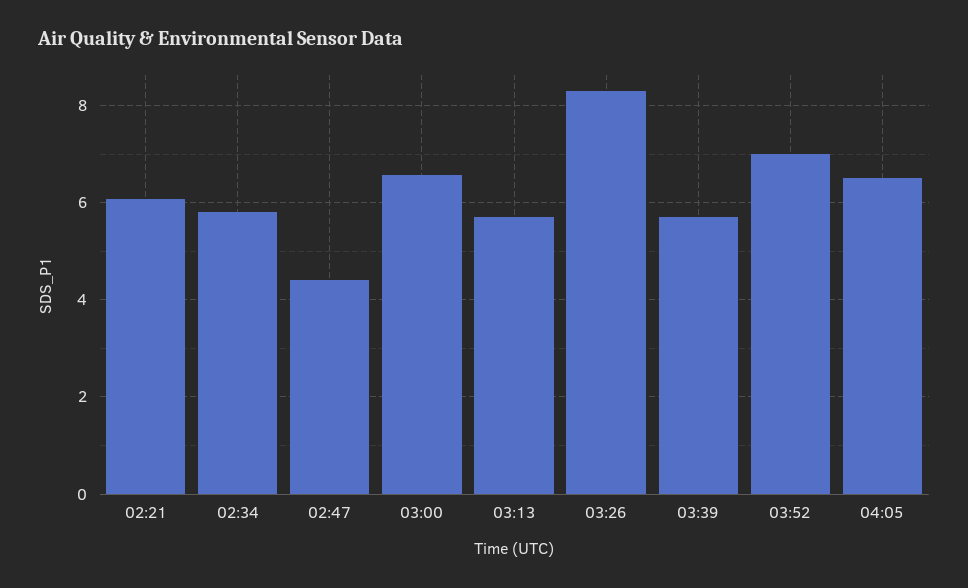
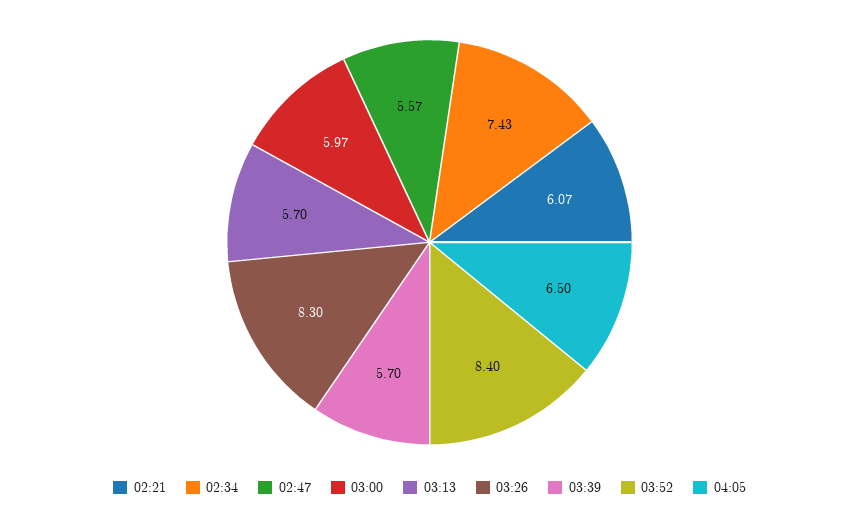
  {
    "02:21": 6.07,
-   "02:34": 5.8,
+   "02:34": 7.43,
-   "02:47": 4.4,
+   "02:47": 5.57,
-   "03:00": 6.6,
+   "03:00": 5.97,
    "03:13": 5.7,
    "03:26": 8.3,
    "03:39": 5.7,
-   "03:52": 7,
+   "03:52": 8.4,
    "04:05": 6.5
  }

